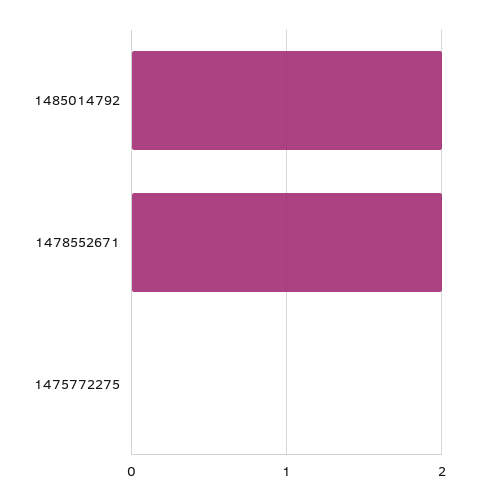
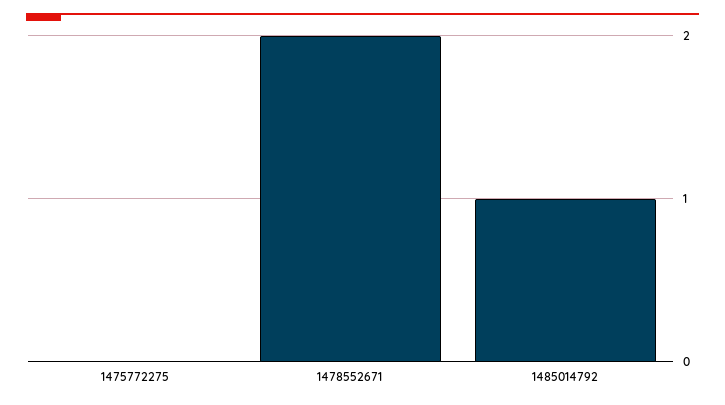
  {
-   "1485014792": 2,
+   "1485014792": 1,
    "1478552671": 2,
    "1475772275": 0
  }

